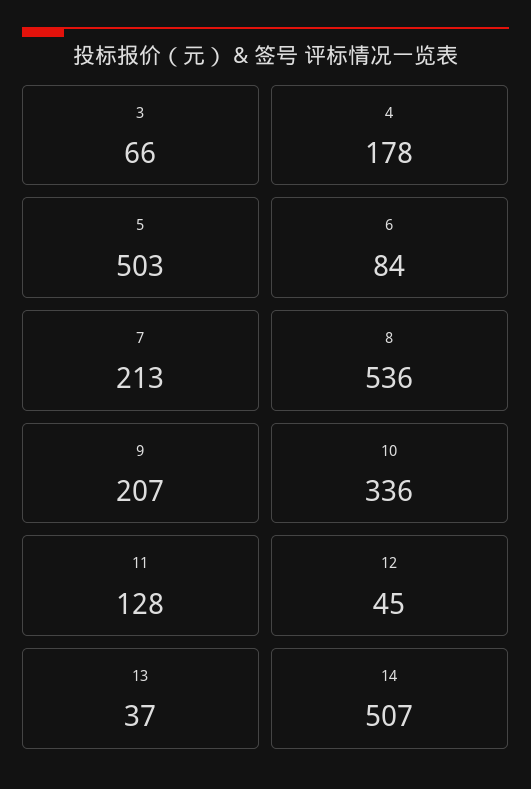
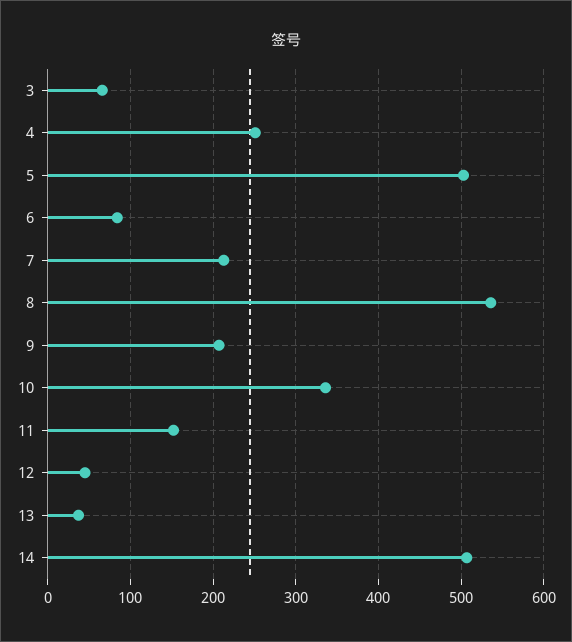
  {
    "3": 66,
-   "4": 178,
+   "4": 250,
    "5": 503,
    "6": 84,
    "7": 213,
    "8": 536,
    "9": 207,
    "10": 336,
-   "11": 128,
+   "11": 150,
    "12": 45,
    "13": 37,
    "14": 507
  }

